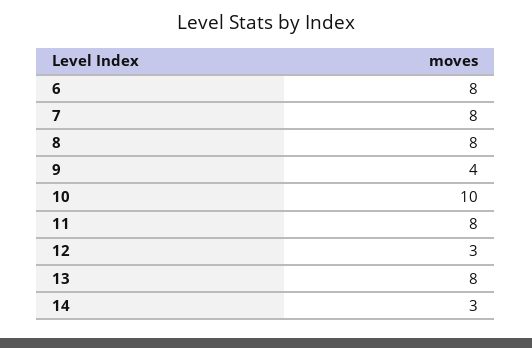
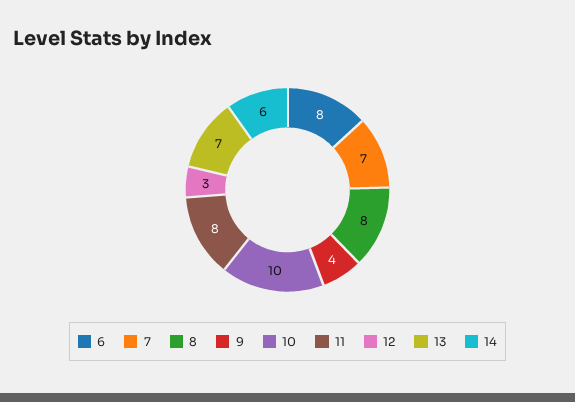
  {
    "6": 8,
-   "7": 8,
+   "7": 7,
    "8": 8,
    "9": 4,
    "10": 10,
    "11": 8,
    "12": 3,
-   "13": 8,
+   "13": 7,
-   "14": 3
+   "14": 6
  }

